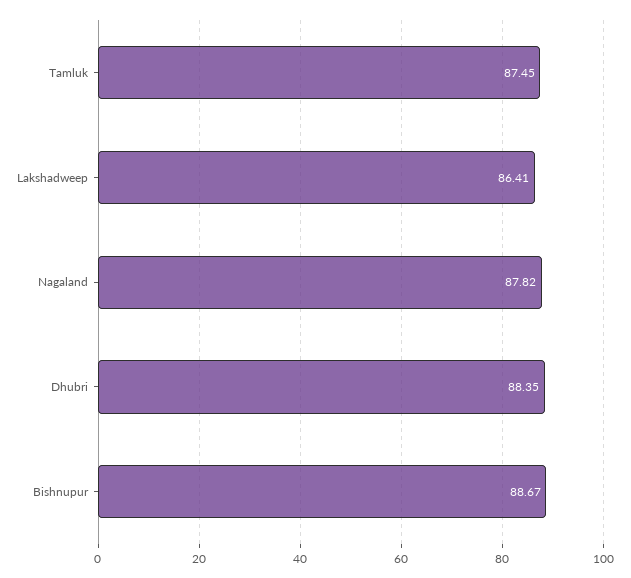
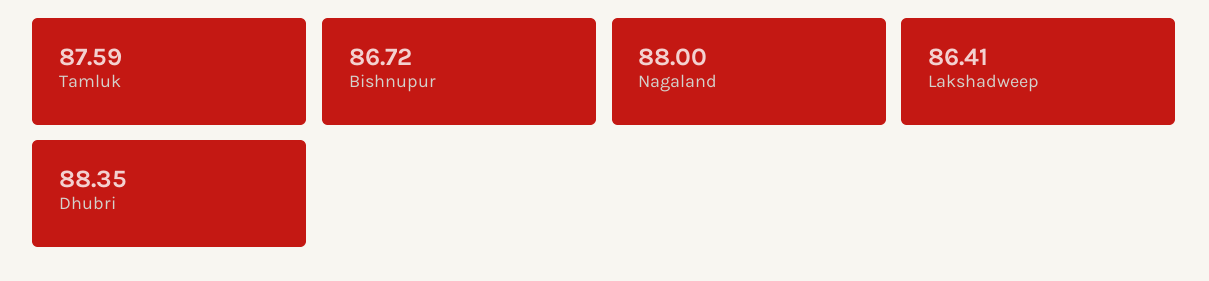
  {
-   "Tamluk": 87.45,
+   "Tamluk": 87.59,
    "Lakshadweep": 86.41,
-   "Nagaland": 87.82,
+   "Nagaland": 88,
    "Dhubri": 88.35,
-   "Bishnupur": 88.67
+   "Bishnupur": 86.72
  }

